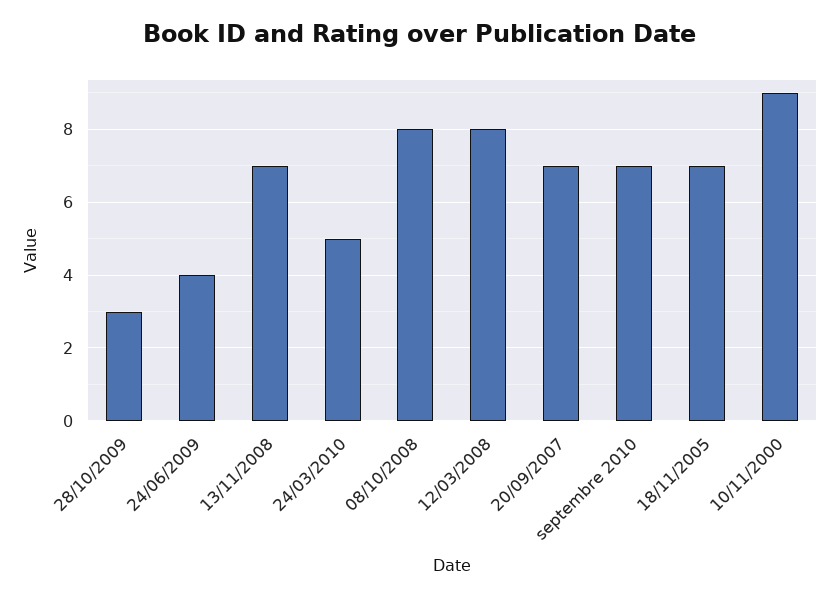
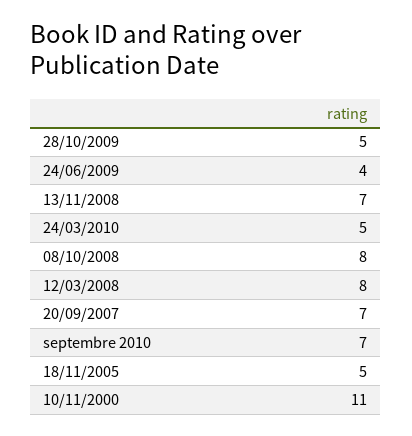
  {
-   "28/10/2009": 3,
+   "28/10/2009": 5,
    "24/06/2009": 4,
    "13/11/2008": 7,
    "24/03/2010": 5,
    "08/10/2008": 8,
    "12/03/2008": 8,
    "20/09/2007": 7,
    "septembre 2010": 7,
-   "18/11/2005": 7,
+   "18/11/2005": 5,
-   "10/11/2000": 9
+   "10/11/2000": 11
  }

